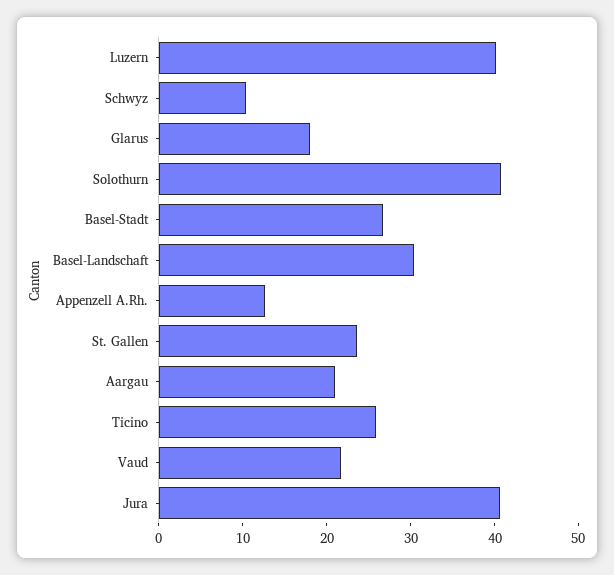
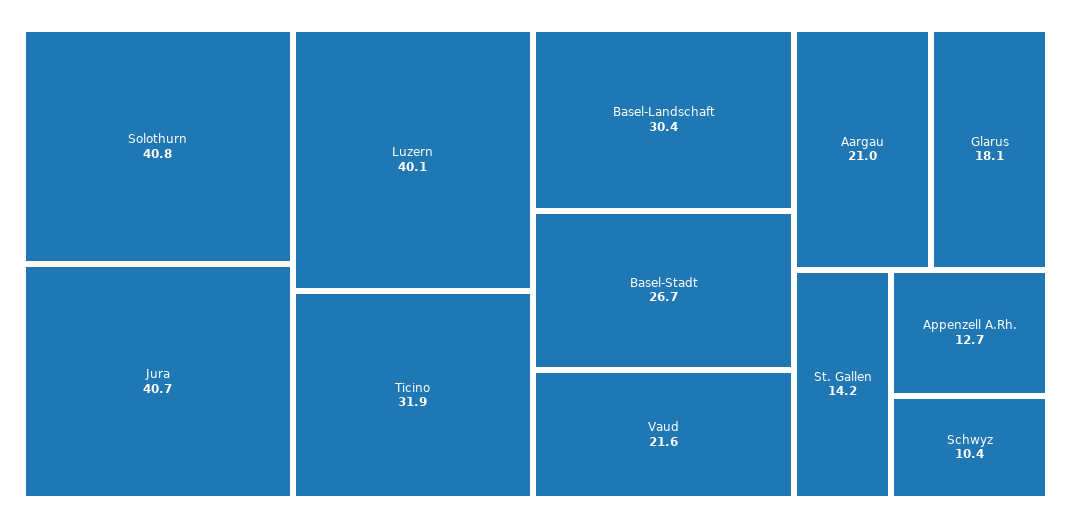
  {
    "Luzern": 40.1,
    "Schwyz": 10.4,
    "Glarus": 18.1,
    "Solothurn": 40.8,
    "Basel-Stadt": 26.7,
    "Basel-Landschaft": 30.4,
    "Appenzell A.Rh.": 12.7,
-   "St. Gallen": 24,
+   "St. Gallen": 14.2,
    "Aargau": 21,
-   "Ticino": 26,
+   "Ticino": 31.9,
    "Vaud": 21.6,
    "Jura": 40.7
  }

